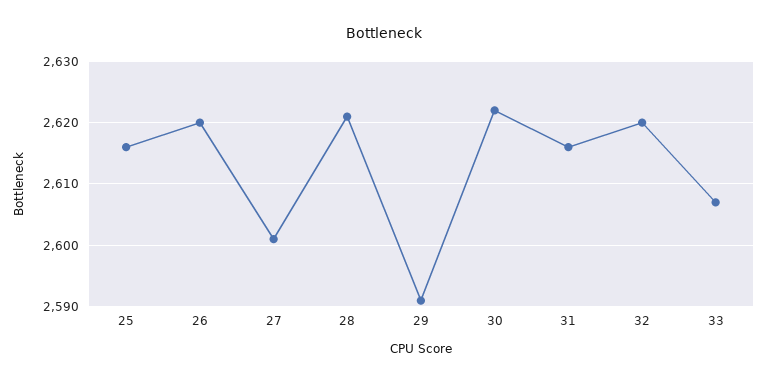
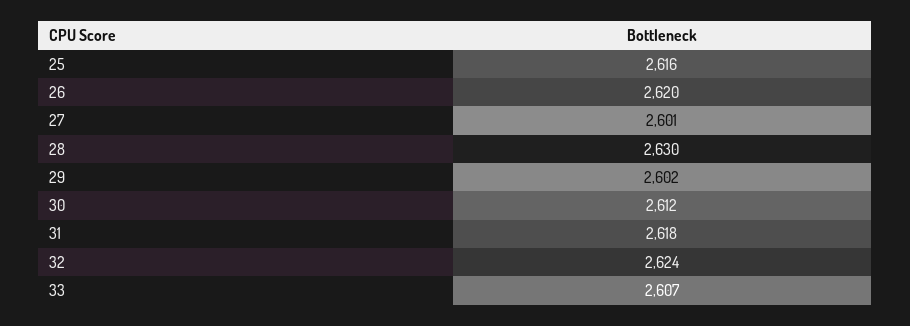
  {
    "25": 2616,
    "26": 2620,
    "27": 2601,
-   "28": 2621,
+   "28": 2630,
-   "29": 2591,
+   "29": 2602,
-   "30": 2622,
+   "30": 2612,
-   "31": 2616,
+   "31": 2618,
-   "32": 2620,
+   "32": 2624,
    "33": 2607
  }

